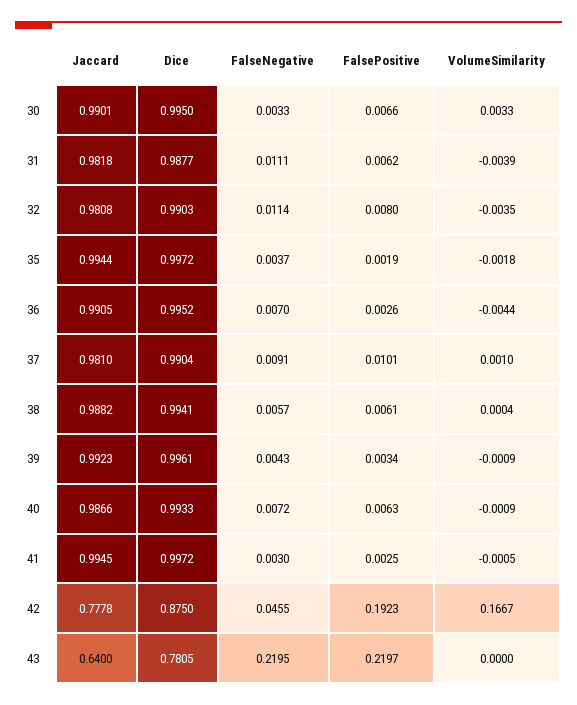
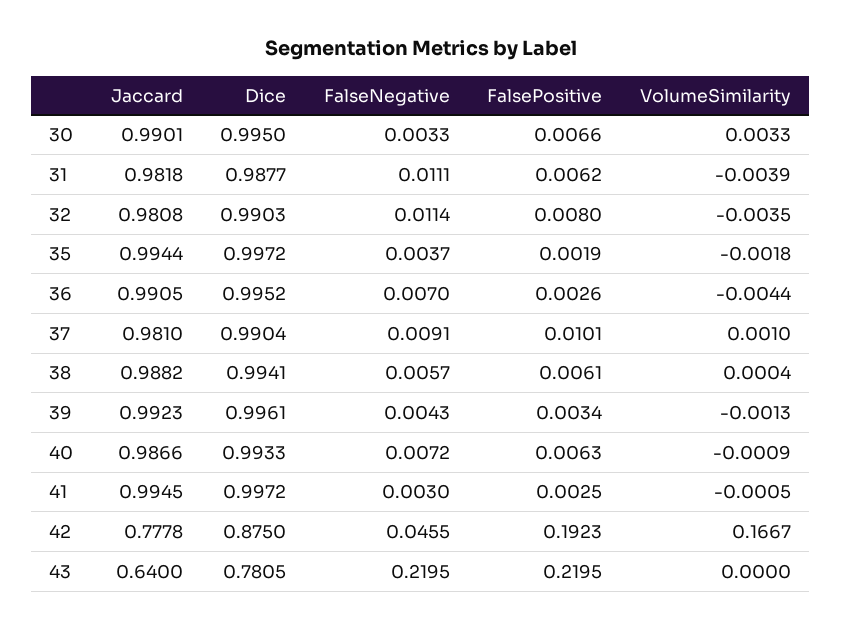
  {
    "Jaccard": {
      "30": 0.9901,
      "31": 0.9818,
      "32": 0.9808,
      "35": 0.9944,
      "36": 0.9905,
      "37": 0.981,
      "38": 0.9882,
      "39": 0.9923,
      "40": 0.9866,
      "41": 0.9945,
      "42": 0.7778,
      "43": 0.64
    },
    "Dice": {
      "30": 0.995,
      "31": 0.9877,
      "32": 0.9903,
      "35": 0.9972,
      "36": 0.9952,
      "37": 0.9904,
      "38": 0.9941,
      "39": 0.9961,
      "40": 0.9933,
      "41": 0.9972,
      "42": 0.875,
      "43": 0.7805
    },
    "FalseNegative": {
      "30": 0.0033,
      "31": 0.0111,
      "32": 0.0114,
      "35": 0.0037,
      "36": 0.007,
      "37": 0.0091,
      "38": 0.0057,
      "39": 0.0043,
      "40": 0.0072,
      "41": 0.003,
      "42": 0.0455,
      "43": 0.2195
    },
    "FalsePositive": {
      "30": 0.0066,
      "31": 0.0062,
      "32": 0.008,
      "35": 0.0019,
      "36": 0.0026,
      "37": 0.0101,
      "38": 0.0061,
      "39": 0.0034,
      "40": 0.0063,
      "41": 0.0025,
      "42": 0.1923,
-     "43": 0.2197
+     "43": 0.2195
    },
    "VolumeSimilarity": {
      "30": 0.0033,
      "31": -0.0039,
      "32": -0.0035,
      "35": -0.0018,
      "36": -0.0044,
      "37": 0.001,
      "38": 0.0004,
-     "39": -0.0009,
+     "39": -0.0013,
      "40": -0.0009,
      "41": -0.0005,
      "42": 0.1667,
      "43": 0
    }
  }

